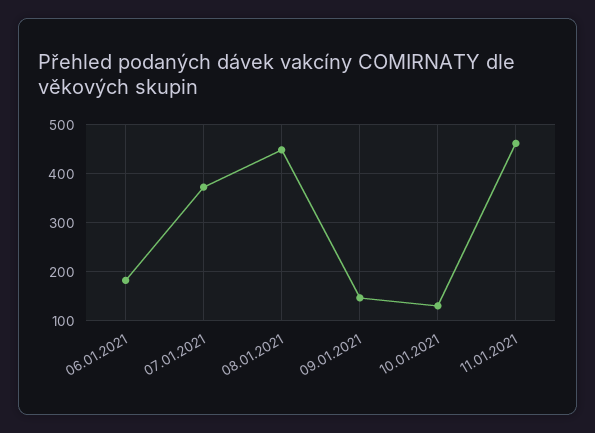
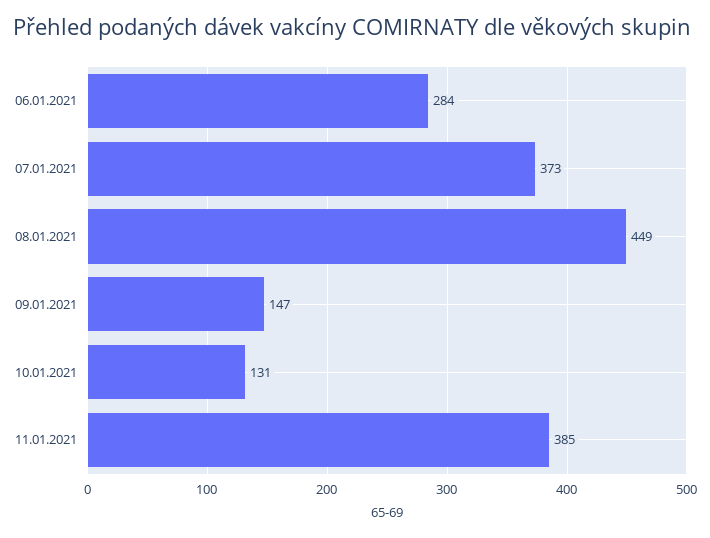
  {
-   "06.01.2021": 180,
+   "06.01.2021": 284,
    "07.01.2021": 373,
    "08.01.2021": 449,
    "09.01.2021": 147,
    "10.01.2021": 131,
-   "11.01.2021": 460
+   "11.01.2021": 385
  }

